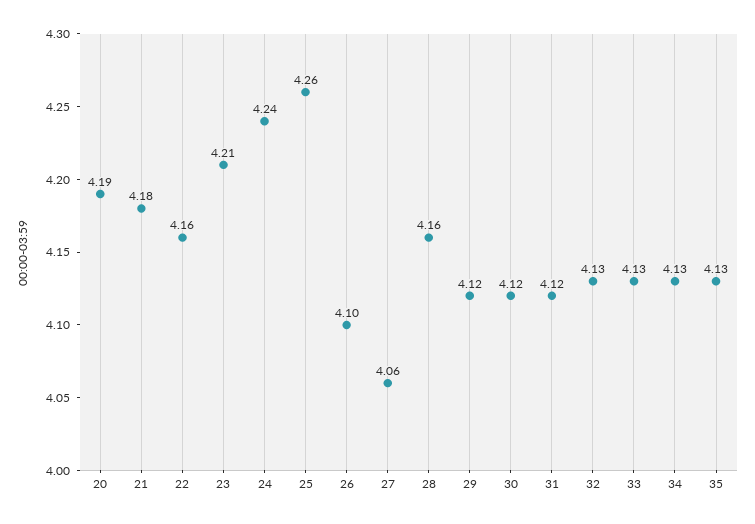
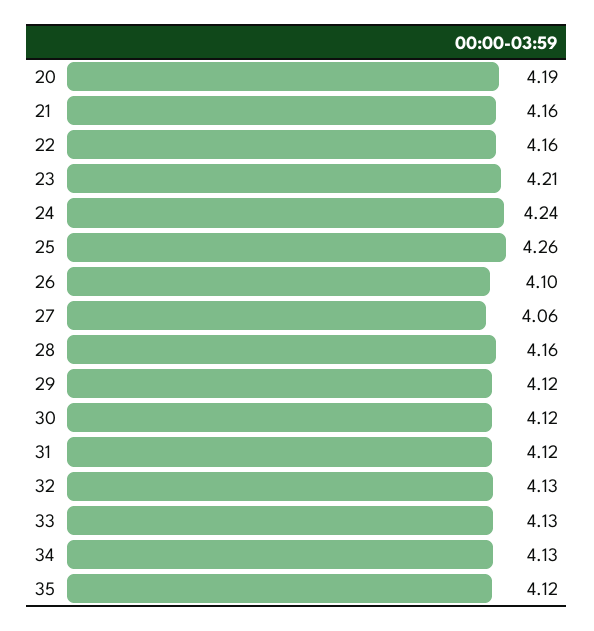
  {
    "20": 4.19,
-   "21": 4.18,
+   "21": 4.16,
    "22": 4.16,
    "23": 4.21,
    "24": 4.24,
    "25": 4.26,
    "26": 4.1,
    "27": 4.06,
    "28": 4.16,
    "29": 4.12,
    "30": 4.12,
    "31": 4.12,
    "32": 4.13,
    "33": 4.13,
    "34": 4.13,
-   "35": 4.13
+   "35": 4.12
  }

